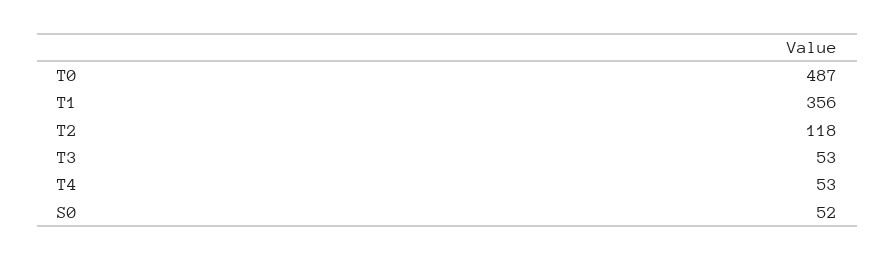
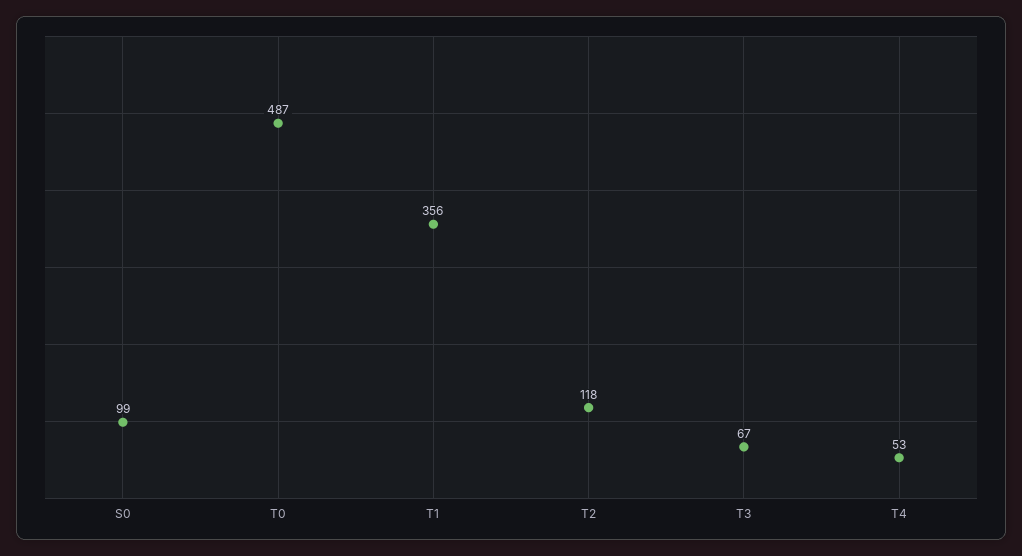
  {
    "T0": 487,
    "T1": 356,
    "T2": 118,
-   "T3": 53,
+   "T3": 67,
    "T4": 53,
-   "S0": 52
+   "S0": 99
  }

